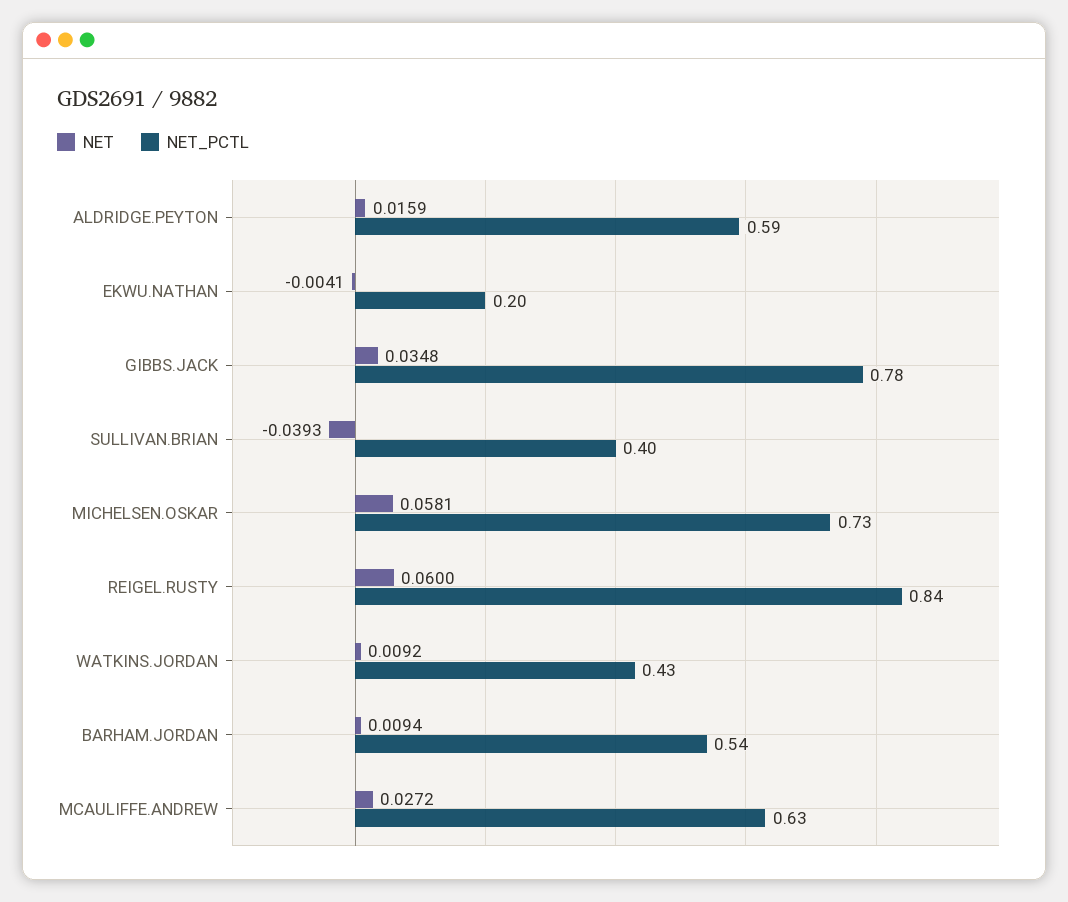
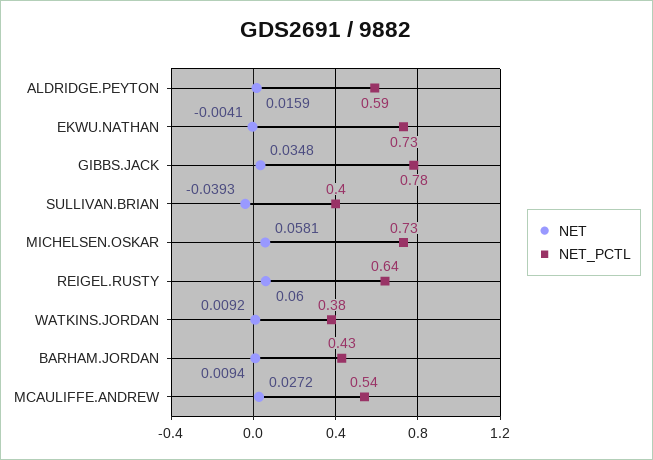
  {
    "NET": {
      "ALDRIDGE.PEYTON": 0.0159,
      "EKWU.NATHAN": -0.0041,
      "GIBBS.JACK": 0.0348,
      "SULLIVAN.BRIAN": -0.0393,
      "MICHELSEN.OSKAR": 0.0581,
      "REIGEL.RUSTY": 0.06,
      "WATKINS.JORDAN": 0.0092,
      "BARHAM.JORDAN": 0.0094,
      "MCAULIFFE.ANDREW": 0.0272
    },
    "NET_PCTL": {
      "ALDRIDGE.PEYTON": 0.59,
-     "EKWU.NATHAN": 0.2,
+     "EKWU.NATHAN": 0.73,
      "GIBBS.JACK": 0.78,
      "SULLIVAN.BRIAN": 0.4,
      "MICHELSEN.OSKAR": 0.73,
-     "REIGEL.RUSTY": 0.84,
+     "REIGEL.RUSTY": 0.64,
-     "WATKINS.JORDAN": 0.43,
+     "WATKINS.JORDAN": 0.38,
-     "BARHAM.JORDAN": 0.54,
+     "BARHAM.JORDAN": 0.43,
-     "MCAULIFFE.ANDREW": 0.63
+     "MCAULIFFE.ANDREW": 0.54
    }
  }

